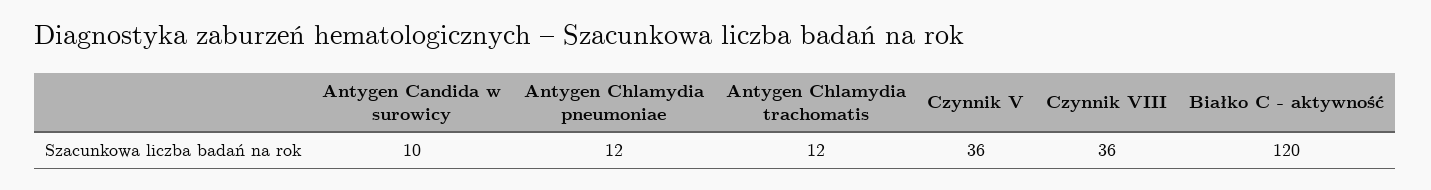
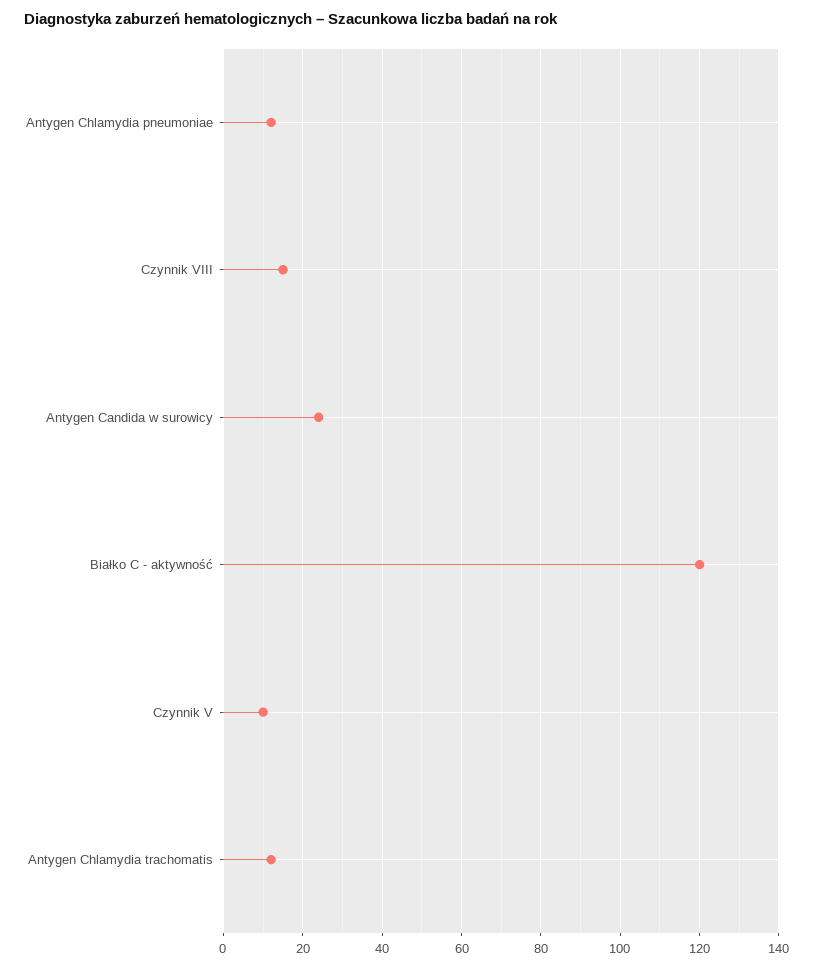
  {
-   "Antygen Candida w surowicy": 10,
+   "Antygen Candida w surowicy": 25,
    "Antygen Chlamydia pneumoniae": 12,
    "Antygen Chlamydia trachomatis": 12,
-   "Czynnik V": 36,
+   "Czynnik V": 10,
-   "Czynnik VIII": 36,
+   "Czynnik VIII": 15,
    "Białko C - aktywność": 120
  }

